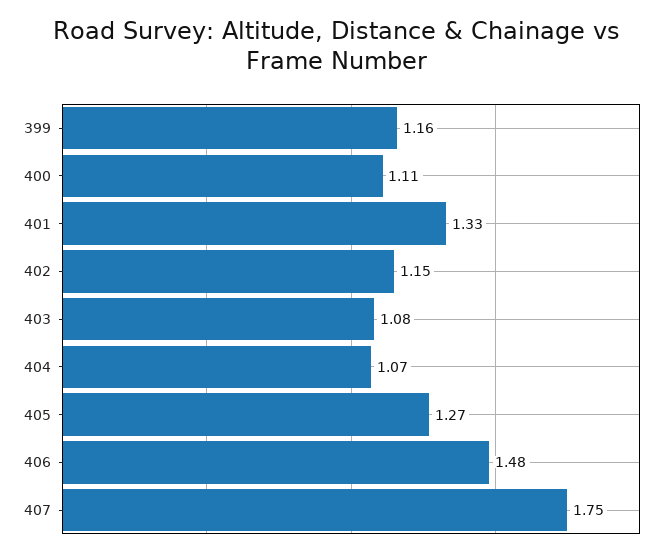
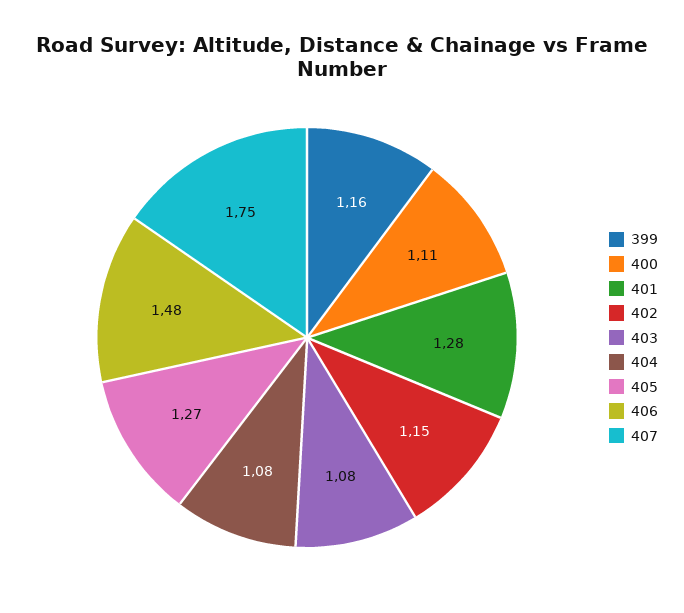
  {
    "399": 1.16,
    "400": 1.11,
-   "401": 1.33,
+   "401": 1.28,
    "402": 1.15,
    "403": 1.08,
-   "404": 1.07,
+   "404": 1.08,
    "405": 1.27,
    "406": 1.48,
    "407": 1.75
  }

